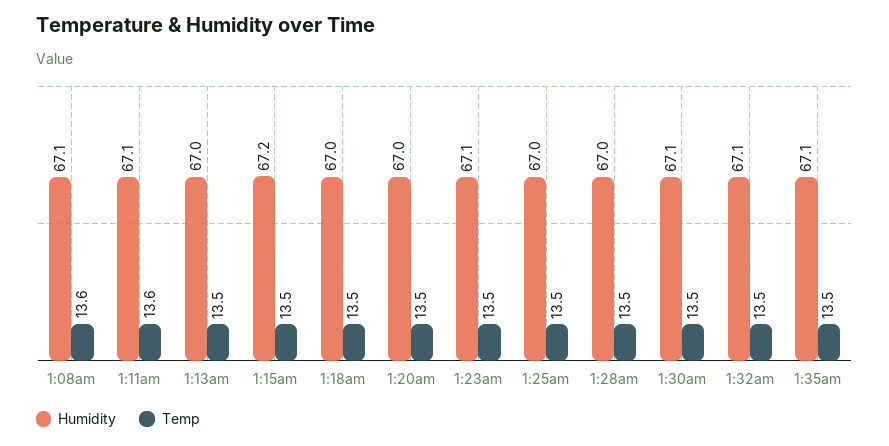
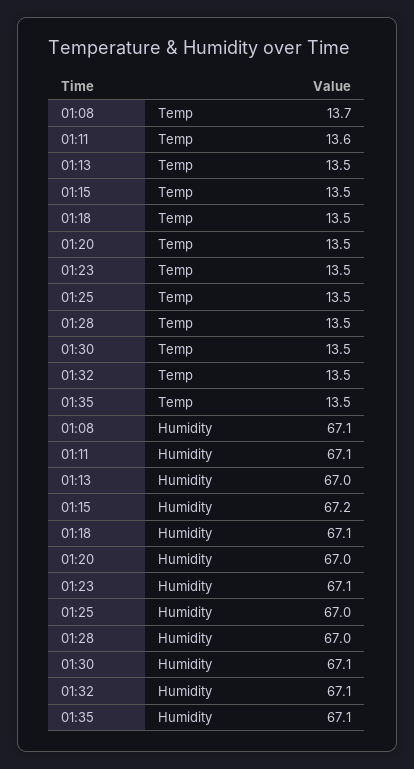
  {
    "Humidity": {
      "1:08am": 67.1,
      "1:11am": 67.1,
      "1:13am": 67,
      "1:15am": 67.2,
-     "1:18am": 67,
+     "1:18am": 67.1,
      "1:20am": 67,
      "1:23am": 67.1,
      "1:25am": 67,
      "1:28am": 67,
      "1:30am": 67.1,
      "1:32am": 67.1,
      "1:35am": 67.1
    },
    "Temp": {
-     "1:08am": 13.6,
+     "1:08am": 13.7,
      "1:11am": 13.6,
      "1:13am": 13.5,
      "1:15am": 13.5,
      "1:18am": 13.5,
      "1:20am": 13.5,
      "1:23am": 13.5,
      "1:25am": 13.5,
      "1:28am": 13.5,
      "1:30am": 13.5,
      "1:32am": 13.5,
      "1:35am": 13.5
    }
  }

